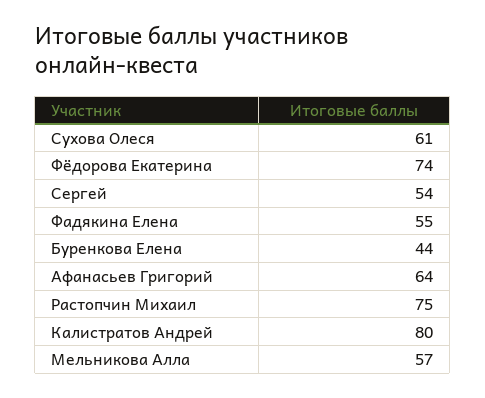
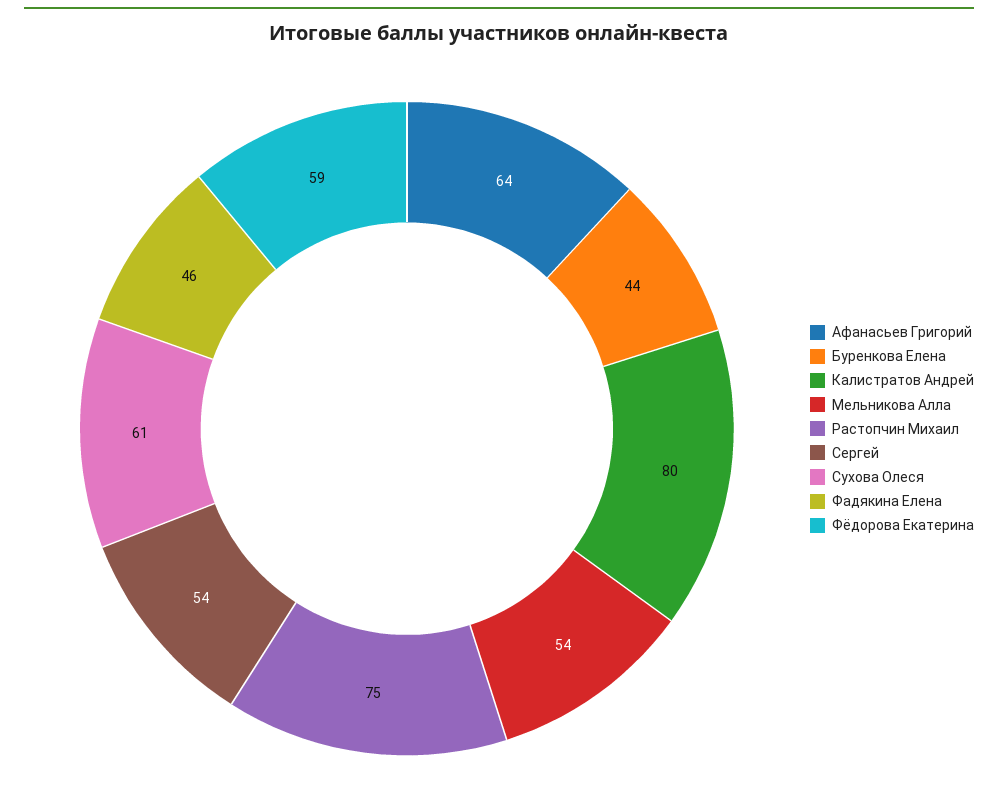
  {
    "Сухова Олеся": 61,
-   "Фёдорова Екатерина": 74,
+   "Фёдорова Екатерина": 59,
    "Сергей": 54,
-   "Фадякина Елена": 55,
+   "Фадякина Елена": 46,
    "Буренкова Елена": 44,
    "Афанасьев Григорий": 64,
    "Растопчин Михаил": 75,
    "Калистратов Андрей": 80,
-   "Мельникова Алла": 57
+   "Мельникова Алла": 54
  }

